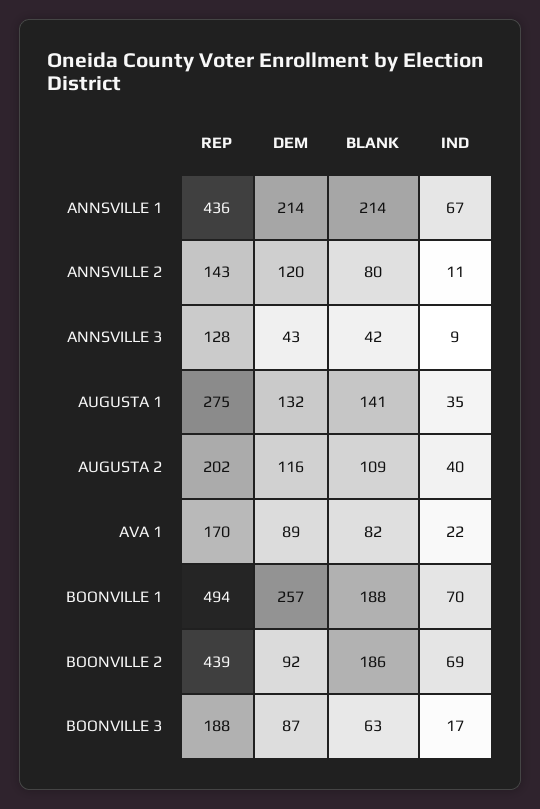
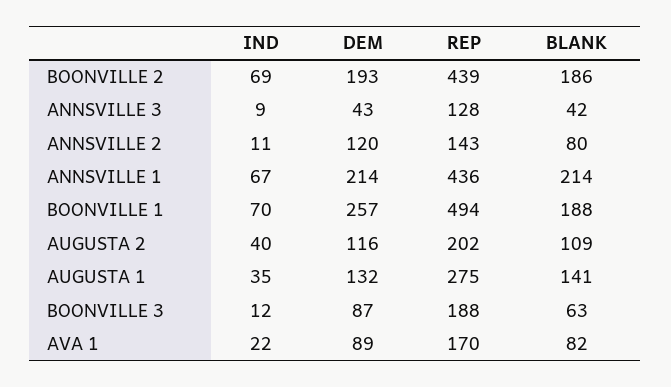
  {
    "REP": {
      "ANNSVILLE 1": 436,
      "ANNSVILLE 2": 143,
      "ANNSVILLE 3": 128,
      "AUGUSTA 1": 275,
      "AUGUSTA 2": 202,
      "AVA 1": 170,
      "BOONVILLE 1": 494,
      "BOONVILLE 2": 439,
      "BOONVILLE 3": 188
    },
    "DEM": {
      "ANNSVILLE 1": 214,
      "ANNSVILLE 2": 120,
      "ANNSVILLE 3": 43,
      "AUGUSTA 1": 132,
      "AUGUSTA 2": 116,
      "AVA 1": 89,
      "BOONVILLE 1": 257,
-     "BOONVILLE 2": 92,
+     "BOONVILLE 2": 193,
      "BOONVILLE 3": 87
    },
    "BLANK": {
      "ANNSVILLE 1": 214,
      "ANNSVILLE 2": 80,
      "ANNSVILLE 3": 42,
      "AUGUSTA 1": 141,
      "AUGUSTA 2": 109,
      "AVA 1": 82,
      "BOONVILLE 1": 188,
      "BOONVILLE 2": 186,
      "BOONVILLE 3": 63
    },
    "IND": {
      "ANNSVILLE 1": 67,
      "ANNSVILLE 2": 11,
      "ANNSVILLE 3": 9,
      "AUGUSTA 1": 35,
      "AUGUSTA 2": 40,
      "AVA 1": 22,
      "BOONVILLE 1": 70,
      "BOONVILLE 2": 69,
-     "BOONVILLE 3": 17
+     "BOONVILLE 3": 12
    }
  }

